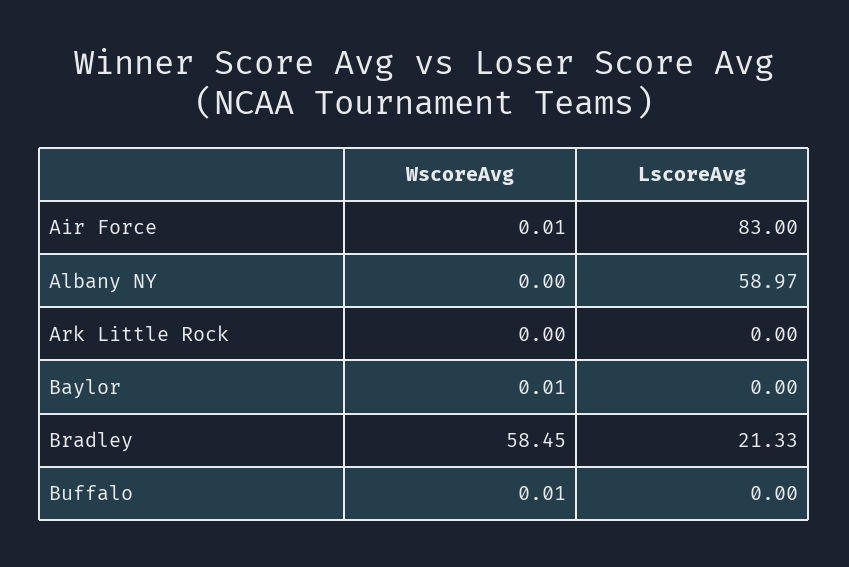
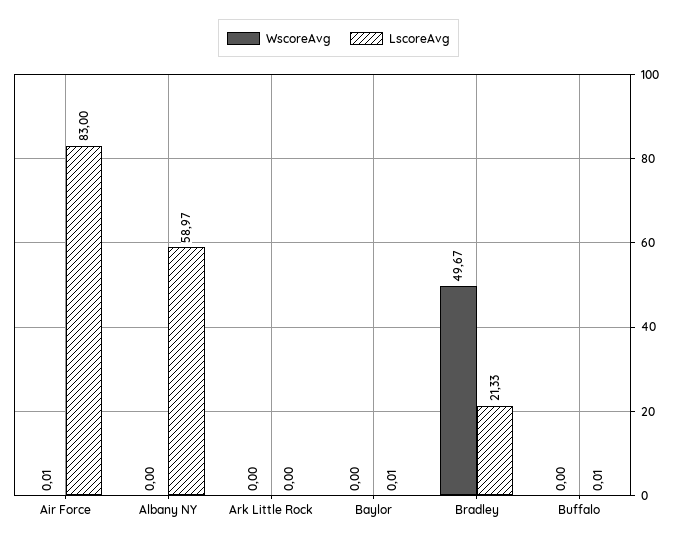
  {
    "WscoreAvg": {
      "Air Force": 0.01,
      "Albany NY": 0,
      "Ark Little Rock": 0,
-     "Baylor": 0.01,
+     "Baylor": 0,
-     "Bradley": 58.45,
+     "Bradley": 49.67,
-     "Buffalo": 0.01
+     "Buffalo": 0
    },
    "LscoreAvg": {
      "Air Force": 83,
      "Albany NY": 58.97,
      "Ark Little Rock": 0,
-     "Baylor": 0,
+     "Baylor": 0.01,
      "Bradley": 21.33,
-     "Buffalo": 0
+     "Buffalo": 0.01
    }
  }

